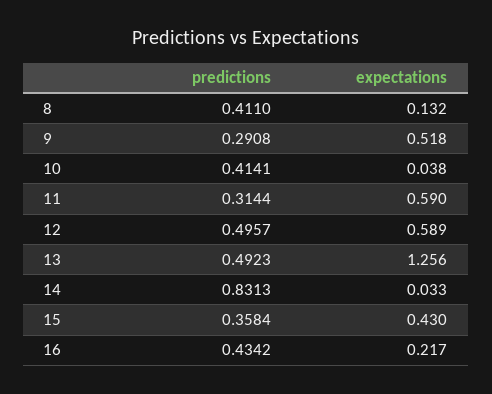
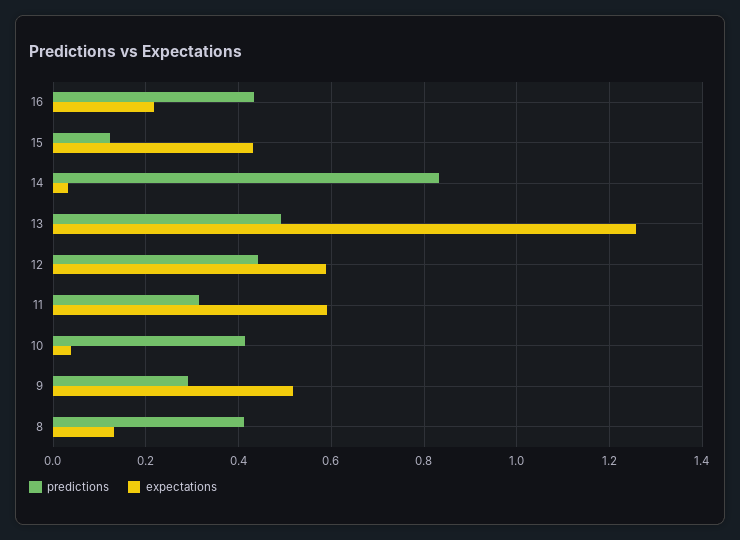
  {
    "predictions": {
      "8": 0.411,
      "9": 0.2908,
      "10": 0.4141,
      "11": 0.3144,
-     "12": 0.4957,
+     "12": 0.44,
      "13": 0.4923,
      "14": 0.8313,
-     "15": 0.3584,
+     "15": 0.12,
      "16": 0.4342
    },
    "expectations": {
      "8": 0.132,
      "9": 0.518,
      "10": 0.038,
      "11": 0.59,
      "12": 0.589,
      "13": 1.256,
      "14": 0.033,
      "15": 0.43,
      "16": 0.217
    }
  }

